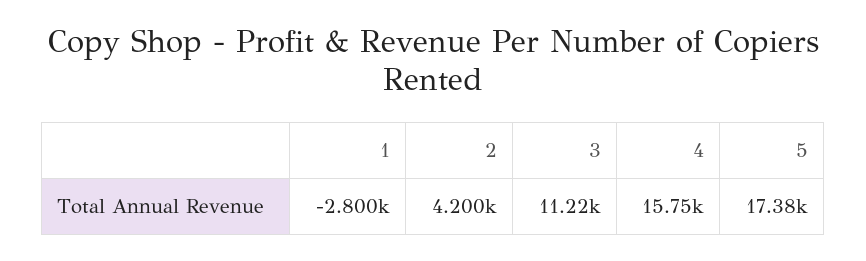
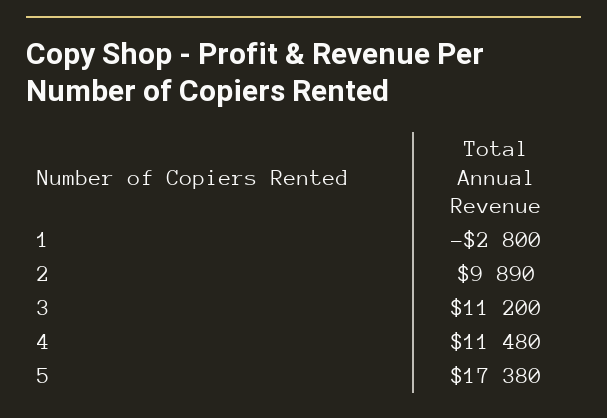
  {
    "1": -2800,
-   "2": 4200,
+   "2": 9890,
-   "3": 11220,
+   "3": 11200,
-   "4": 15750,
+   "4": 11480,
    "5": 17380
  }

